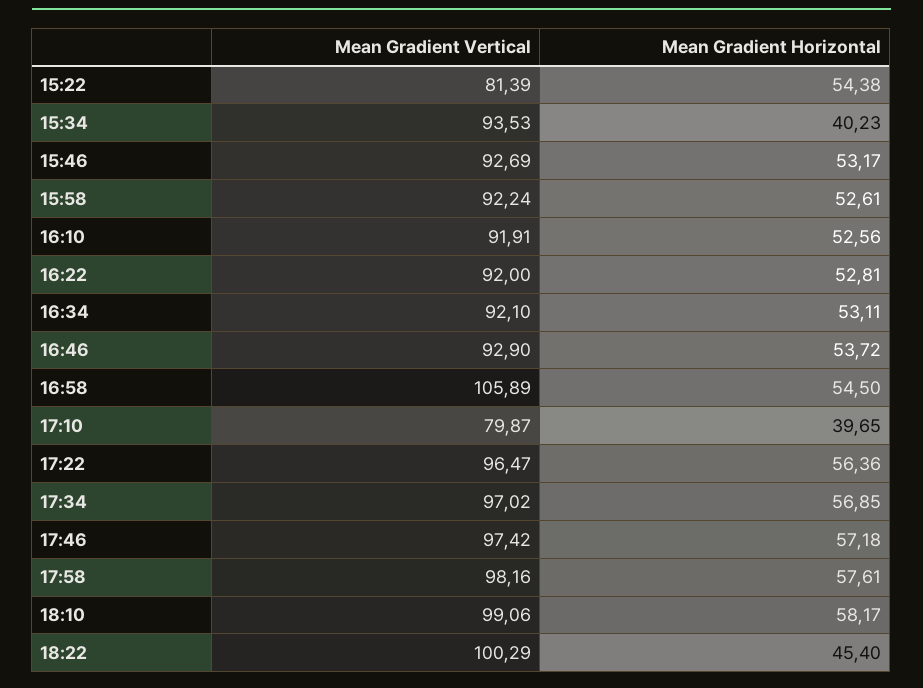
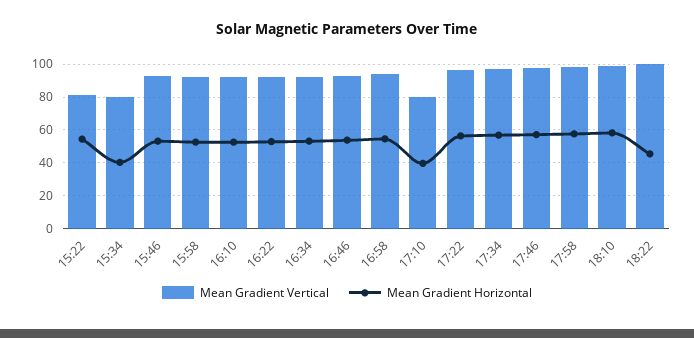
  {
    "Mean Gradient Vertical": {
      "15:22": 81.39,
-     "15:34": 93.53,
+     "15:34": 80,
      "15:46": 92.69,
      "15:58": 92.24,
      "16:10": 91.91,
      "16:22": 92,
      "16:34": 92.1,
      "16:46": 92.9,
-     "16:58": 105.89,
+     "16:58": 95,
      "17:10": 79.87,
      "17:22": 96.47,
      "17:34": 97.02,
      "17:46": 97.42,
      "17:58": 98.16,
      "18:10": 99.06,
      "18:22": 100.29
    },
    "Mean Gradient Horizontal": {
      "15:22": 54.38,
      "15:34": 40.23,
      "15:46": 53.17,
      "15:58": 52.61,
      "16:10": 52.56,
      "16:22": 52.81,
      "16:34": 53.11,
      "16:46": 53.72,
      "16:58": 54.5,
      "17:10": 39.65,
      "17:22": 56.36,
      "17:34": 56.85,
      "17:46": 57.18,
      "17:58": 57.61,
      "18:10": 58.17,
      "18:22": 45.4
    }
  }

